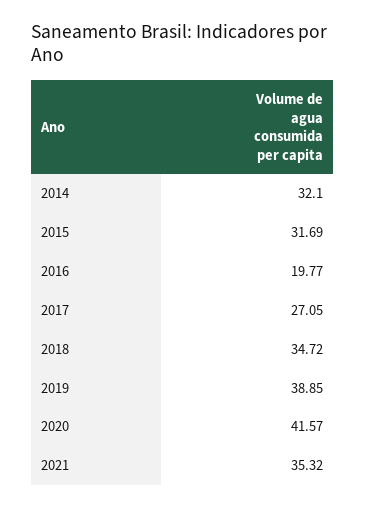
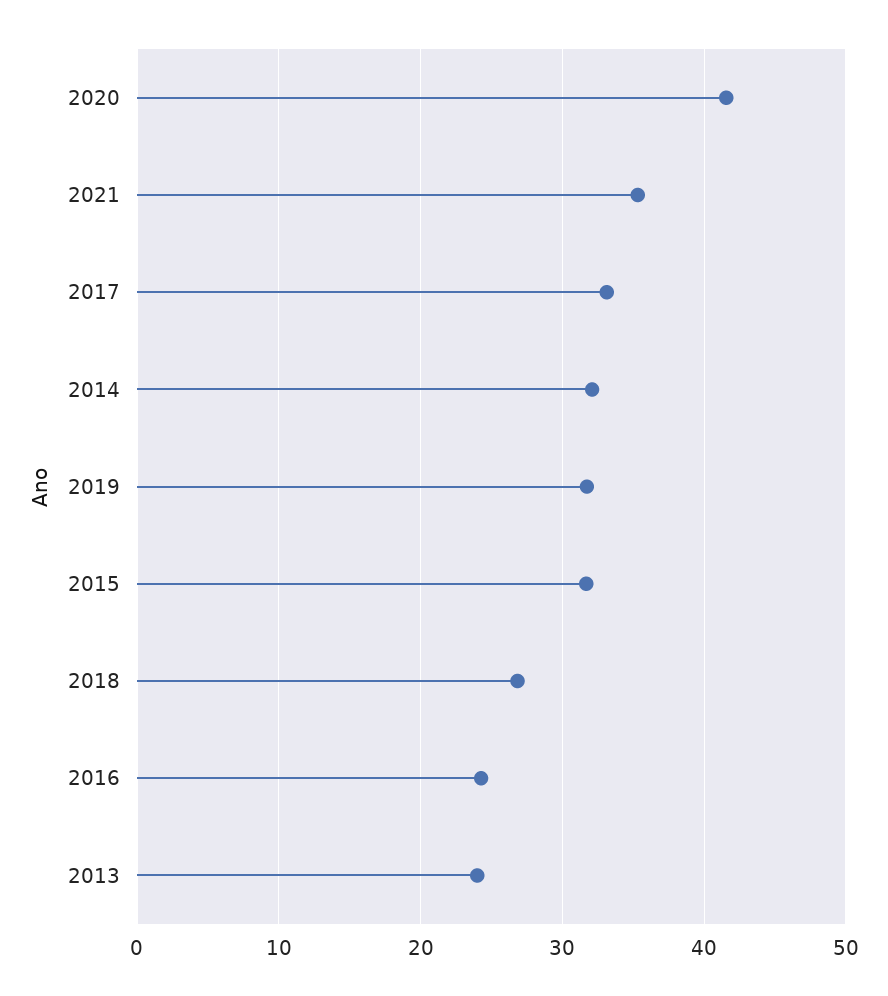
  {
    "2014": 32.1,
    "2015": 31.69,
-   "2016": 19.77,
+   "2016": 24,
-   "2017": 27.05,
+   "2017": 33,
-   "2018": 34.72,
+   "2018": 27,
-   "2019": 38.85,
+   "2019": 32,
    "2020": 41.57,
-   "2021": 35.32
+   "2021": 35.32,
+   "2013": 24
  }

